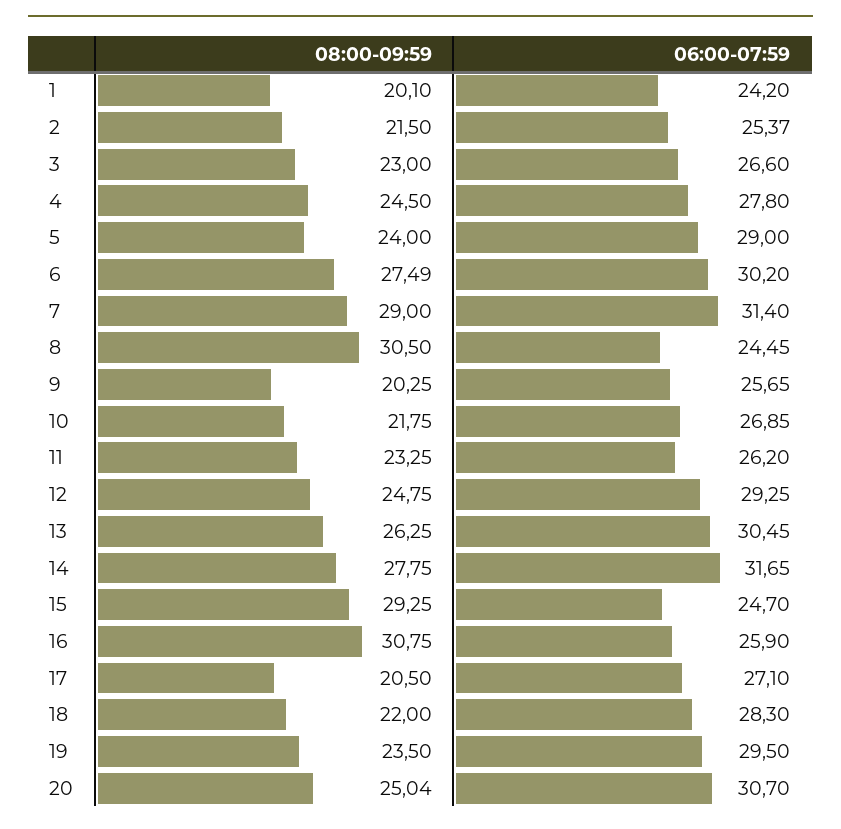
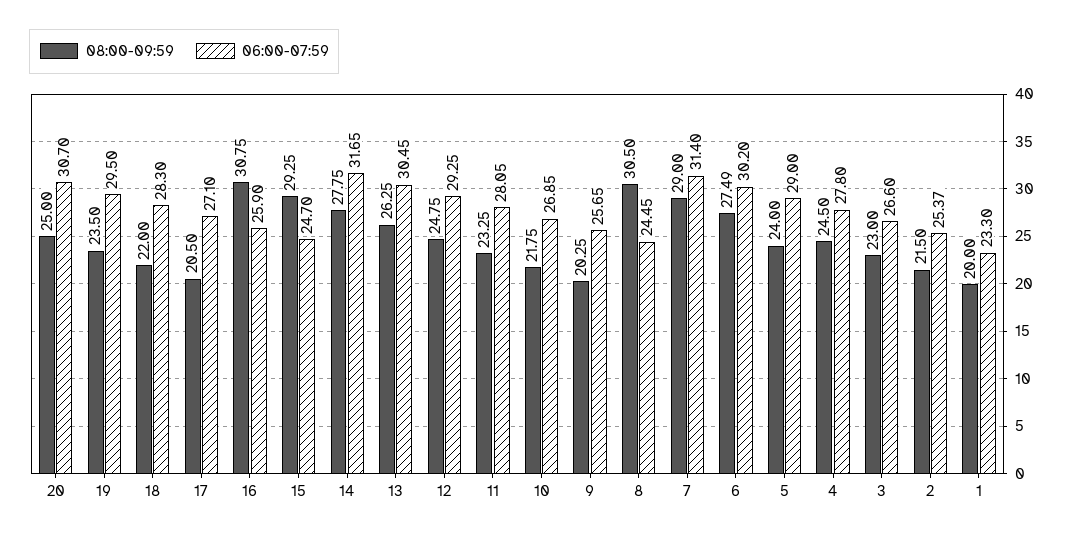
  {
    "08:00-09:59": {
-     "1": 20.1,
+     "1": 20,
      "2": 21.5,
      "3": 23,
      "4": 24.5,
      "5": 24,
      "6": 27.49,
      "7": 29,
      "8": 30.5,
      "9": 20.25,
      "10": 21.75,
      "11": 23.25,
      "12": 24.75,
      "13": 26.25,
      "14": 27.75,
      "15": 29.25,
      "16": 30.75,
      "17": 20.5,
      "18": 22,
      "19": 23.5,
-     "20": 25.04
+     "20": 25
    },
    "06:00-07:59": {
-     "1": 24.2,
+     "1": 23.3,
      "2": 25.37,
      "3": 26.6,
      "4": 27.8,
      "5": 29,
      "6": 30.2,
      "7": 31.4,
      "8": 24.45,
      "9": 25.65,
      "10": 26.85,
-     "11": 26.2,
+     "11": 28.05,
      "12": 29.25,
      "13": 30.45,
      "14": 31.65,
      "15": 24.7,
      "16": 25.9,
      "17": 27.1,
      "18": 28.3,
      "19": 29.5,
      "20": 30.7
    }
  }

